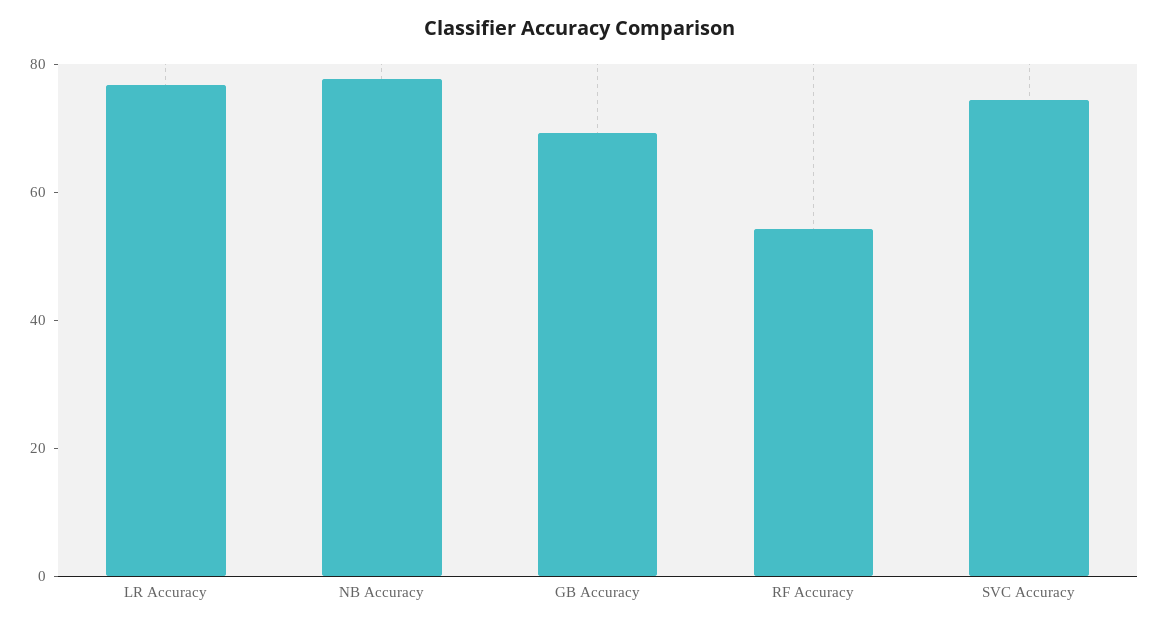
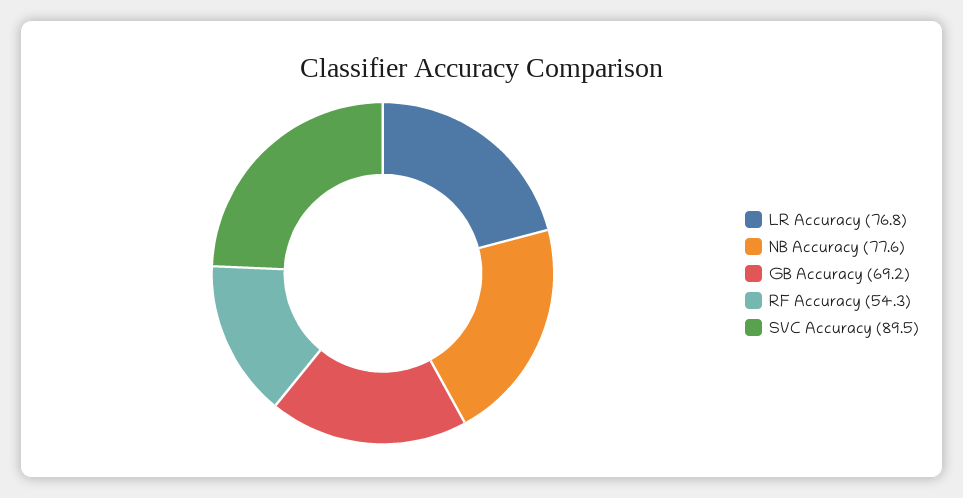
  {
    "LR Accuracy": 76.8,
    "NB Accuracy": 77.6,
    "GB Accuracy": 69.2,
    "RF Accuracy": 54.3,
-   "SVC Accuracy": 75
+   "SVC Accuracy": 89.5
  }

